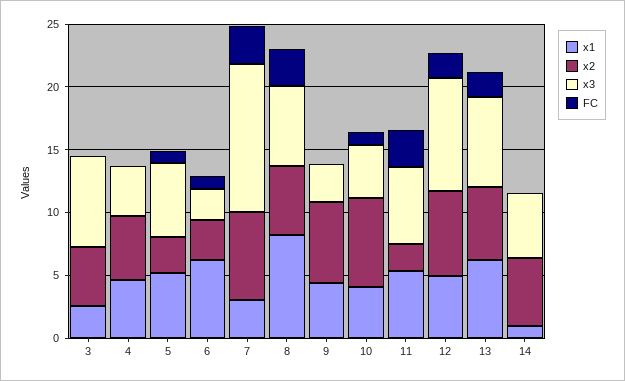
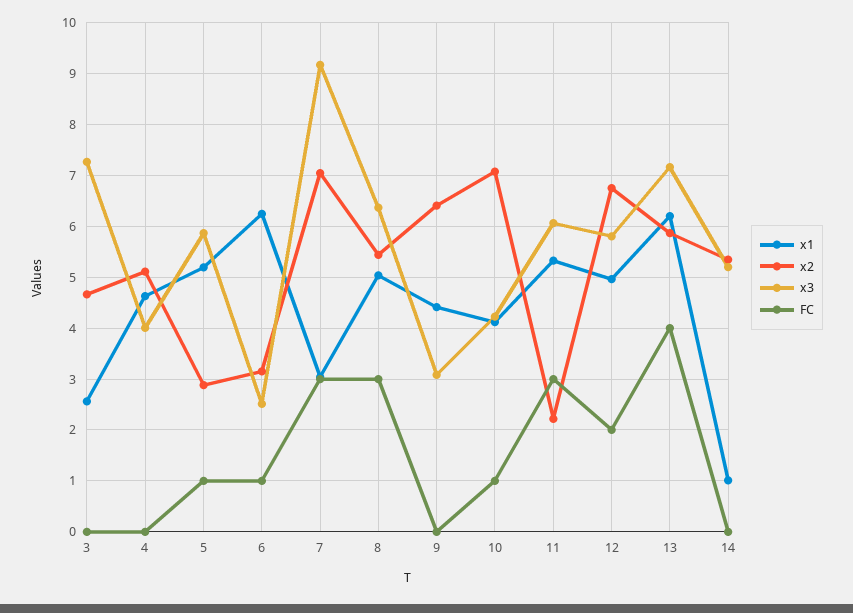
  {
    "x1": {
      "3": 2.6,
      "4": 4.6,
      "5": 5.2,
      "6": 6.2,
      "7": 3,
-     "8": 8,
+     "8": 5,
      "9": 4.4,
      "10": 4.2,
      "11": 5.4,
      "12": 5,
      "13": 6.2,
      "14": 1
    },
    "x2": {
      "3": 4.6,
      "4": 5.2,
      "5": 2.8,
      "6": 3.2,
      "7": 7,
      "8": 5.4,
      "9": 6.4,
      "10": 7,
      "11": 2.2,
      "12": 6.8,
      "13": 5.8,
      "14": 5.4
    },
    "x3": {
      "3": 7.2,
      "4": 4,
      "5": 5.8,
      "6": 2.6,
-     "7": 12,
+     "7": 9.2,
      "8": 6.4,
      "9": 3,
      "10": 4.2,
      "11": 6,
-     "12": 9,
+     "12": 5.8,
      "13": 7.2,
      "14": 5.2
    },
    "FC": {
      "3": 0,
      "4": 0,
      "5": 1,
      "6": 1,
      "7": 3,
      "8": 3,
      "9": 0,
      "10": 1,
      "11": 3,
      "12": 2,
-     "13": 2,
+     "13": 4,
      "14": 0
    }
  }

